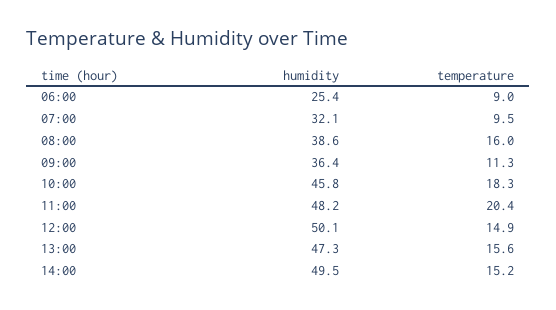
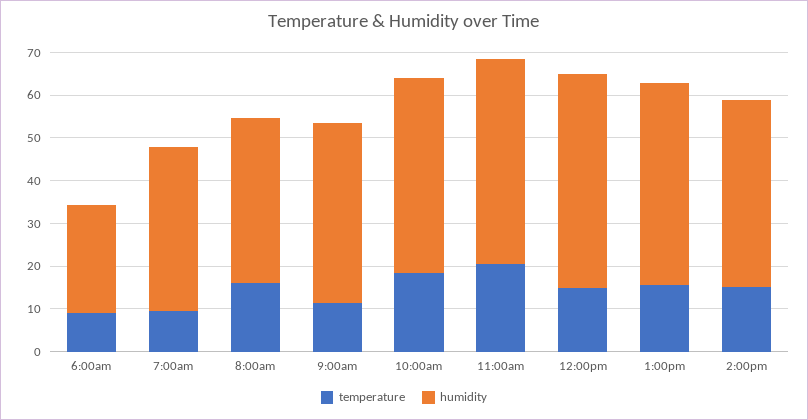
  {
    "humidity": {
      "06:00": 25.4,
-     "07:00": 32.1,
+     "07:00": 38,
      "08:00": 38.6,
-     "09:00": 36.4,
+     "09:00": 42,
      "10:00": 45.8,
      "11:00": 48.2,
      "12:00": 50.1,
      "13:00": 47.3,
-     "14:00": 49.5
+     "14:00": 44
    },
    "temperature": {
      "06:00": 9,
      "07:00": 9.5,
      "08:00": 16,
      "09:00": 11.3,
      "10:00": 18.3,
      "11:00": 20.4,
      "12:00": 14.9,
      "13:00": 15.6,
      "14:00": 15.2
    }
  }

